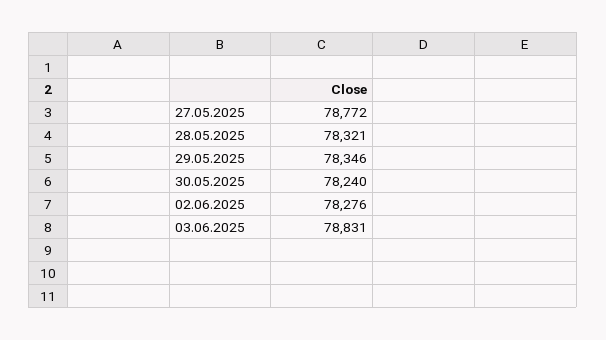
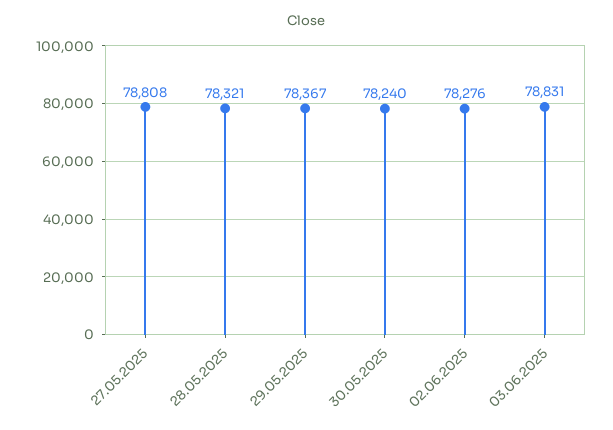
  {
-   "27.05.2025": 78772,
+   "27.05.2025": 78808,
    "28.05.2025": 78321,
-   "29.05.2025": 78346,
+   "29.05.2025": 78367,
    "30.05.2025": 78240,
    "02.06.2025": 78276,
    "03.06.2025": 78831
  }

